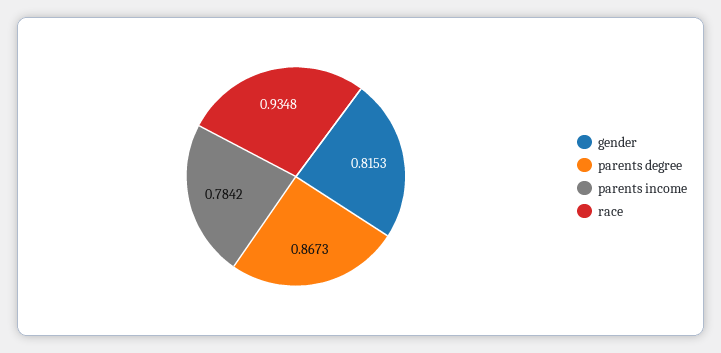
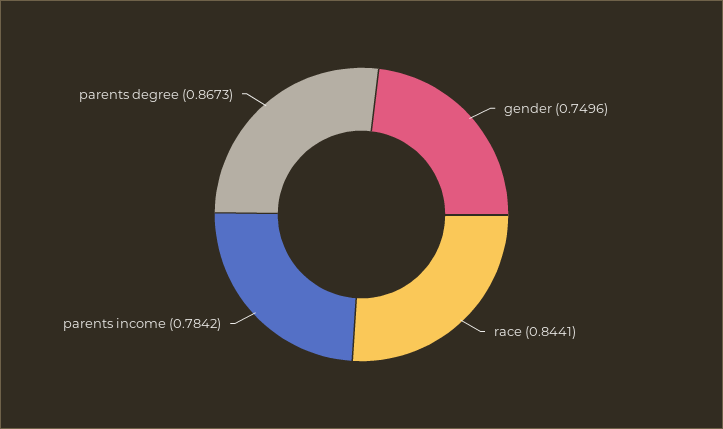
  {
-   "gender": 0.8153,
+   "gender": 0.7496,
    "parents degree": 0.8673,
    "parents income": 0.7842,
-   "race": 0.9348
+   "race": 0.8441
  }

